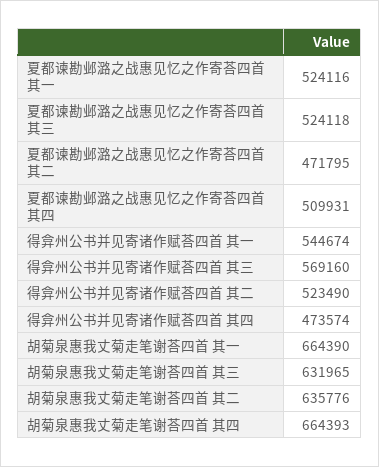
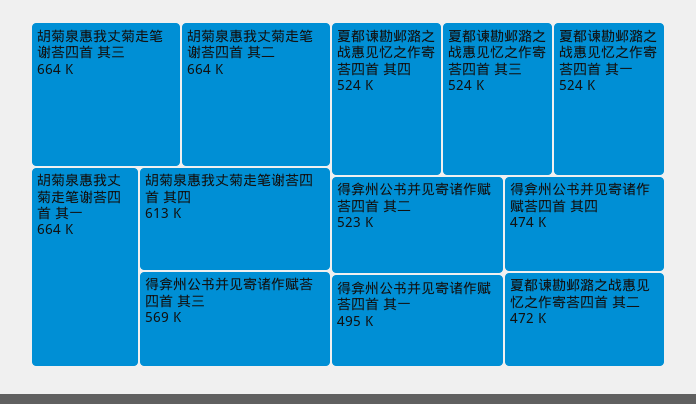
  {
    "夏都谏勘邺潞之战惠见忆之作寄荅四首 其一": 524116,
    "夏都谏勘邺潞之战惠见忆之作寄荅四首 其三": 524118,
    "夏都谏勘邺潞之战惠见忆之作寄荅四首 其二": 471795,
-   "夏都谏勘邺潞之战惠见忆之作寄荅四首 其四": 509931,
+   "夏都谏勘邺潞之战惠见忆之作寄荅四首 其四": 524000,
-   "得弇州公书并见寄诸作赋荅四首 其一": 544674,
+   "得弇州公书并见寄诸作赋荅四首 其一": 495000,
    "得弇州公书并见寄诸作赋荅四首 其三": 569160,
    "得弇州公书并见寄诸作赋荅四首 其二": 523490,
    "得弇州公书并见寄诸作赋荅四首 其四": 473574,
    "胡菊泉惠我丈菊走笔谢荅四首 其一": 664390,
-   "胡菊泉惠我丈菊走笔谢荅四首 其三": 631965,
+   "胡菊泉惠我丈菊走笔谢荅四首 其三": 664000,
-   "胡菊泉惠我丈菊走笔谢荅四首 其二": 635776,
+   "胡菊泉惠我丈菊走笔谢荅四首 其二": 664000,
-   "胡菊泉惠我丈菊走笔谢荅四首 其四": 664393
+   "胡菊泉惠我丈菊走笔谢荅四首 其四": 613000
  }

